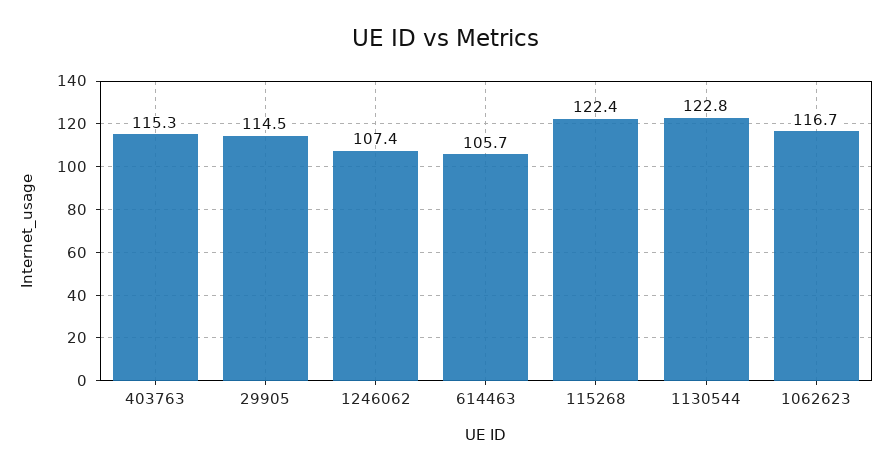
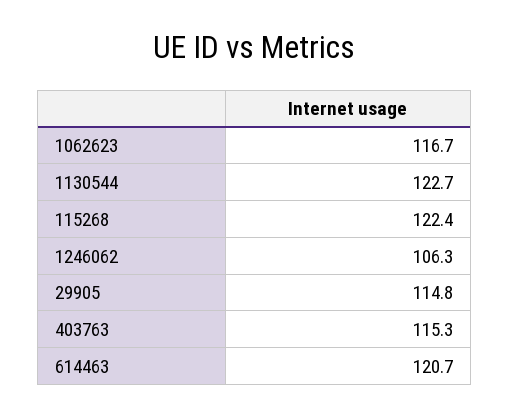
  {
    "403763": 115.3,
-   "29905": 114.5,
+   "29905": 114.8,
-   "1246062": 107.4,
+   "1246062": 106.3,
-   "614463": 105.7,
+   "614463": 120.7,
    "115268": 122.4,
-   "1130544": 122.8,
+   "1130544": 122.7,
    "1062623": 116.7
  }

